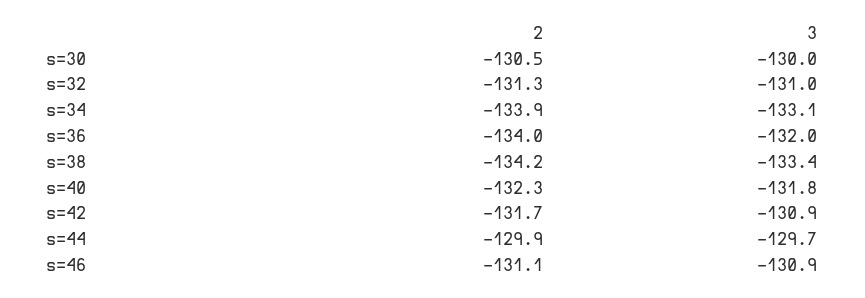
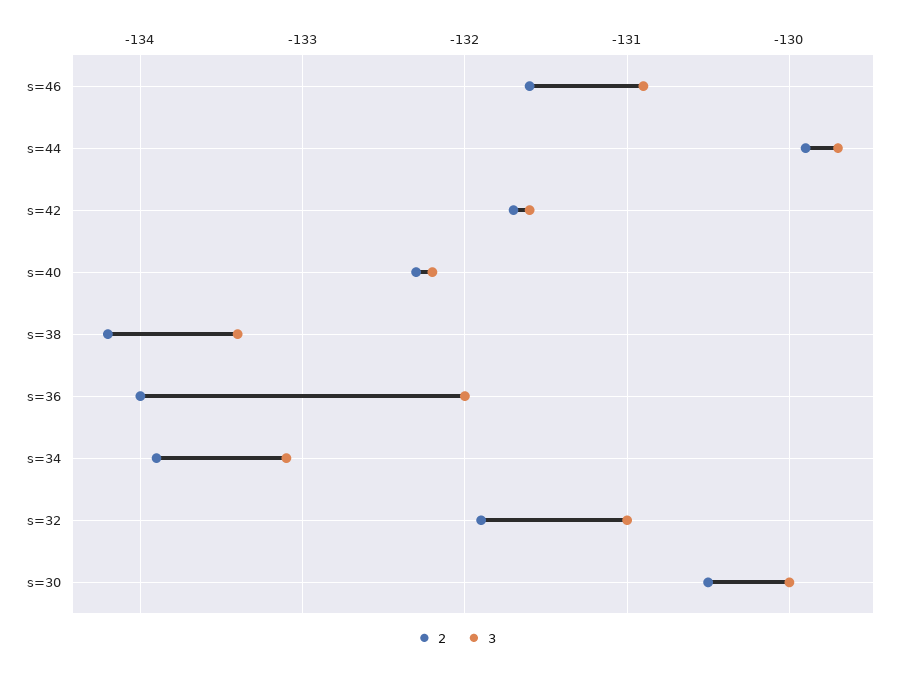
  {
    "2": {
      "s=30": -130.5,
-     "s=32": -131.3,
+     "s=32": -131.9,
      "s=34": -133.9,
      "s=36": -134,
      "s=38": -134.2,
      "s=40": -132.3,
      "s=42": -131.7,
      "s=44": -129.9,
-     "s=46": -131.1
+     "s=46": -131.6
    },
    "3": {
      "s=30": -130,
      "s=32": -131,
      "s=34": -133.1,
      "s=36": -132,
      "s=38": -133.4,
-     "s=40": -131.8,
+     "s=40": -132.2,
-     "s=42": -130.9,
+     "s=42": -131.6,
      "s=44": -129.7,
      "s=46": -130.9
    }
  }

